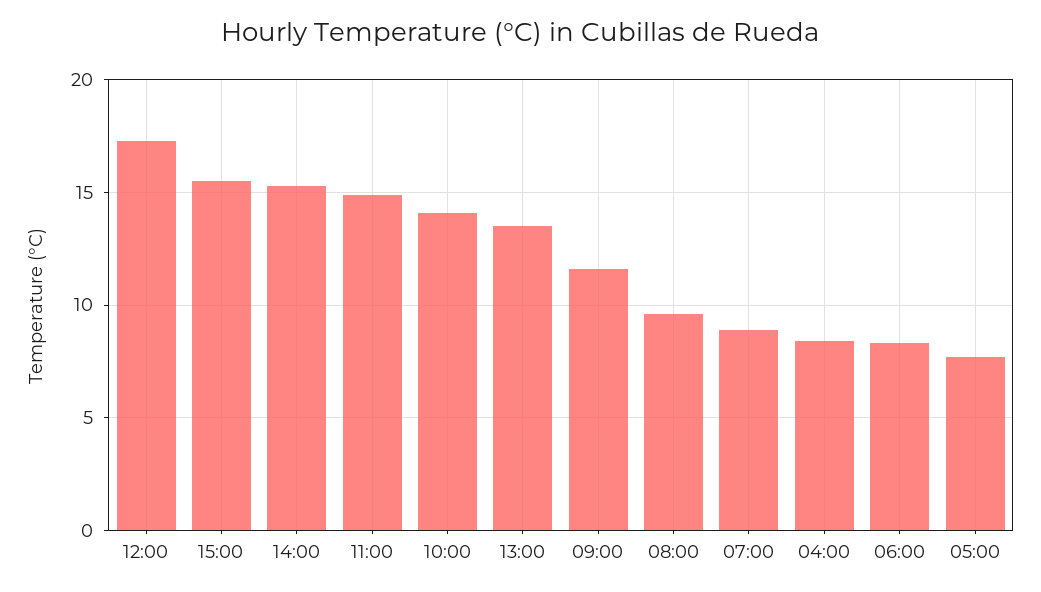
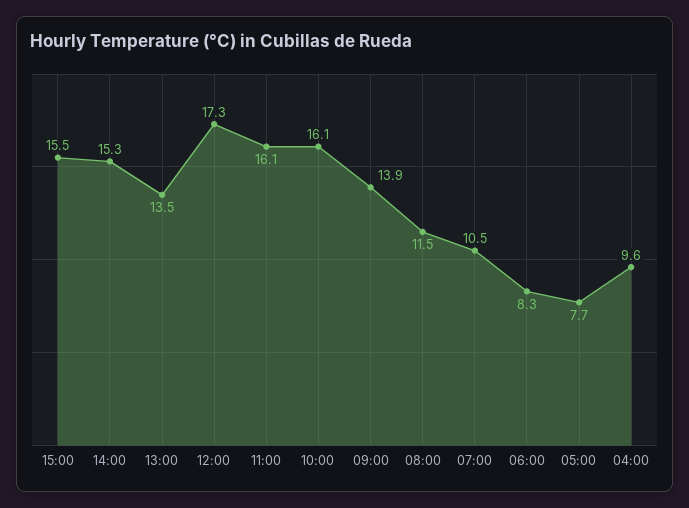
  {
    "12:00": 17.3,
    "15:00": 15.5,
    "14:00": 15.3,
-   "11:00": 15,
+   "11:00": 16.1,
-   "10:00": 14,
+   "10:00": 16.1,
    "13:00": 13.5,
-   "09:00": 11.5,
+   "09:00": 13.9,
-   "08:00": 9.5,
+   "08:00": 11.5,
-   "07:00": 9,
+   "07:00": 10.5,
-   "04:00": 8.5,
+   "04:00": 9.6,
    "06:00": 8.3,
    "05:00": 7.7
  }

